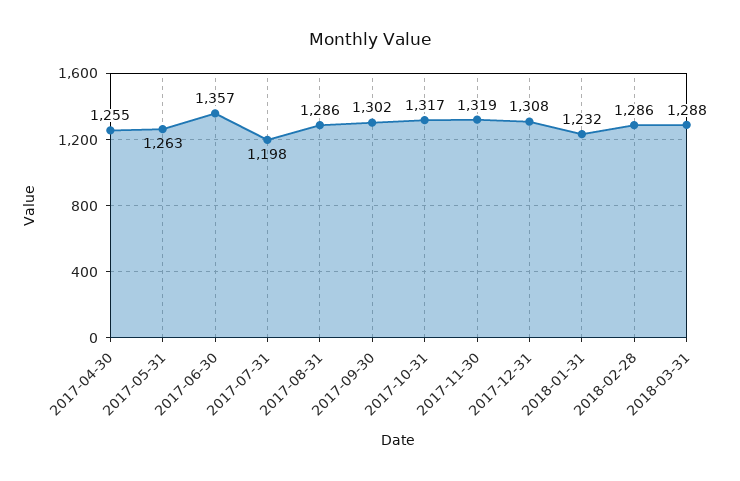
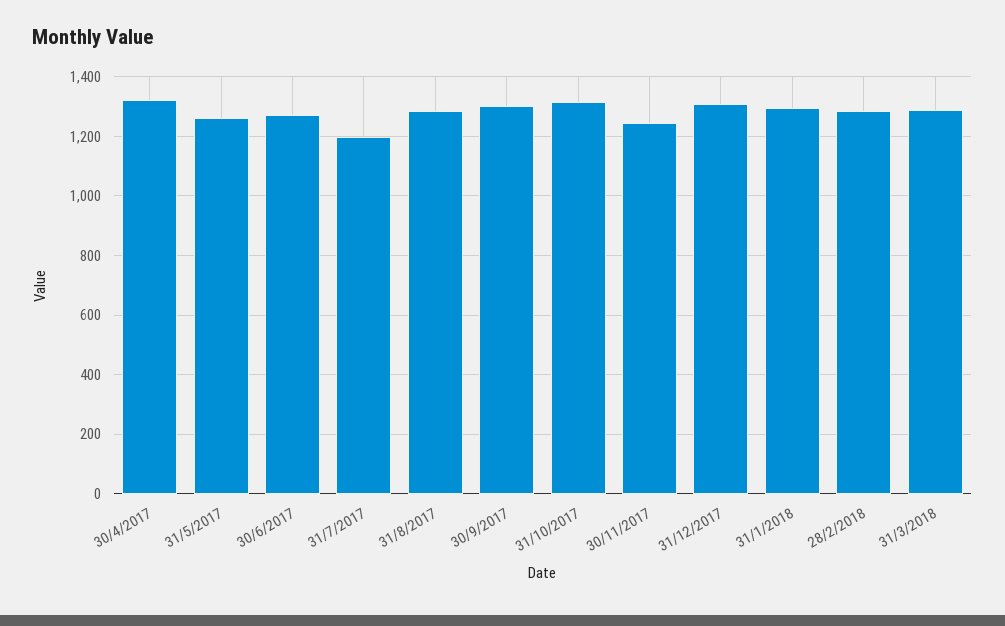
  {
-   "2017-04-30": 1255,
+   "2017-04-30": 1325,
    "2017-05-31": 1263,
-   "2017-06-30": 1357,
+   "2017-06-30": 1275,
    "2017-07-31": 1198,
    "2017-08-31": 1286,
    "2017-09-30": 1302,
    "2017-10-31": 1317,
-   "2017-11-30": 1319,
+   "2017-11-30": 1250,
    "2017-12-31": 1308,
-   "2018-01-31": 1232,
+   "2018-01-31": 1300,
    "2018-02-28": 1286,
    "2018-03-31": 1288
  }

